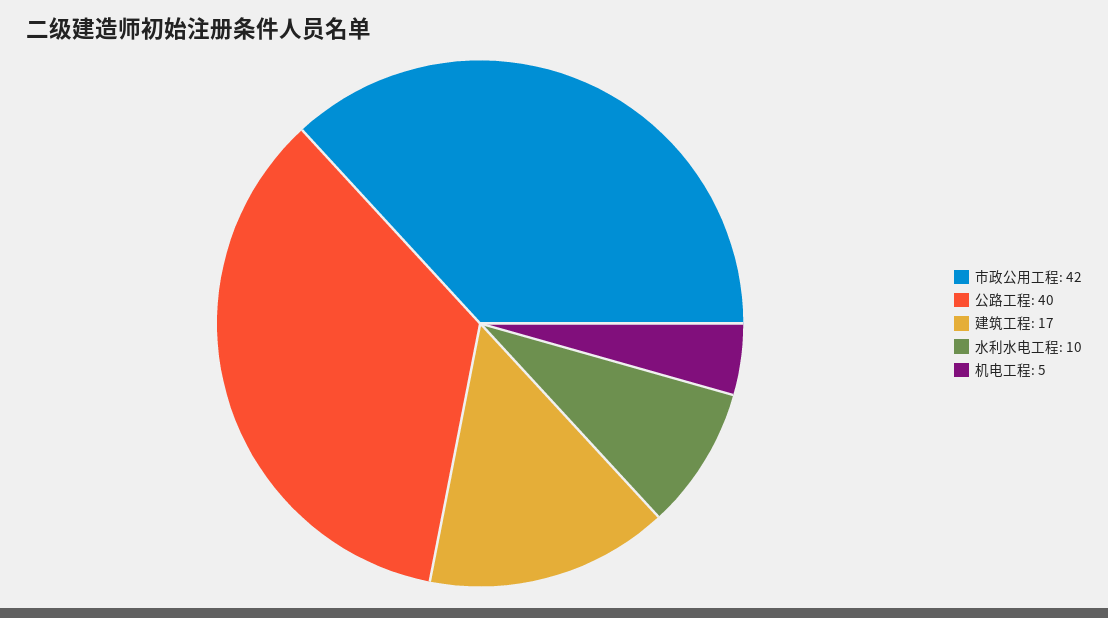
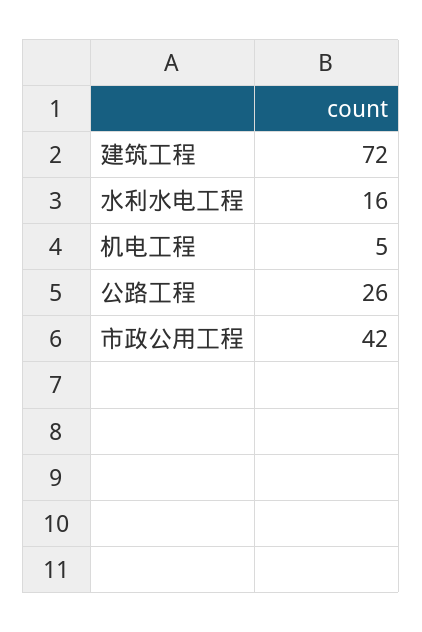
  {
    "市政公用工程": 42,
-   "公路工程": 40,
+   "公路工程": 26,
-   "建筑工程": 17,
+   "建筑工程": 72,
-   "水利水电工程": 10,
+   "水利水电工程": 16,
    "机电工程": 5
  }

